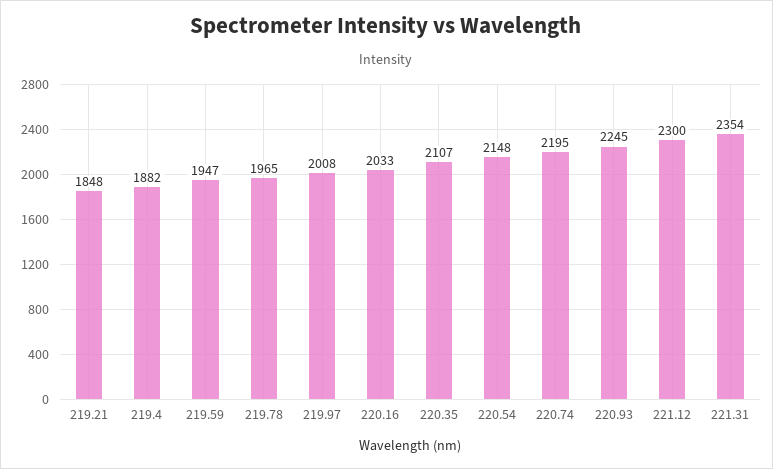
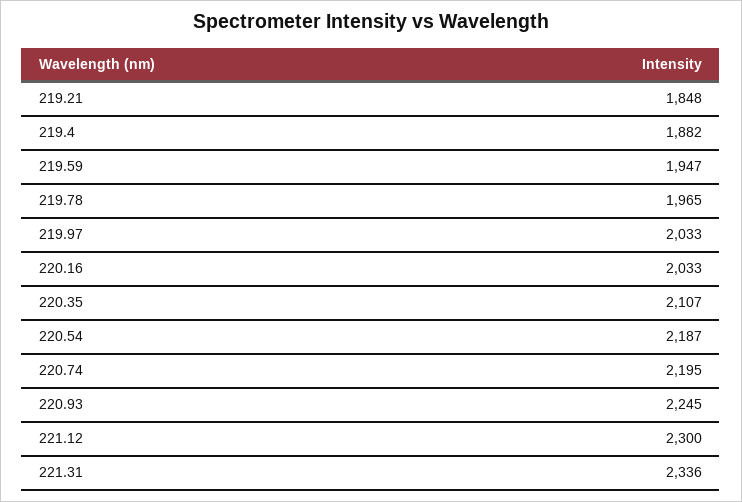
  {
    "219.21": 1848,
    "219.4": 1882,
    "219.59": 1947,
    "219.78": 1965,
-   "219.97": 2008,
+   "219.97": 2033,
    "220.16": 2033,
    "220.35": 2107,
-   "220.54": 2148,
+   "220.54": 2187,
    "220.74": 2195,
    "220.93": 2245,
    "221.12": 2300,
-   "221.31": 2354
+   "221.31": 2336
  }

